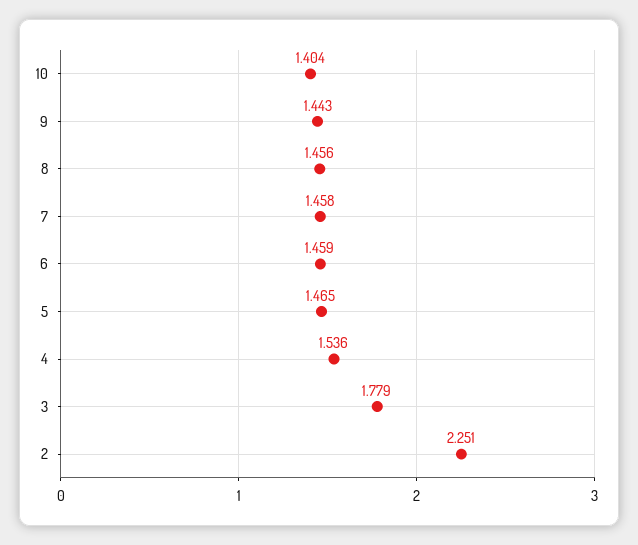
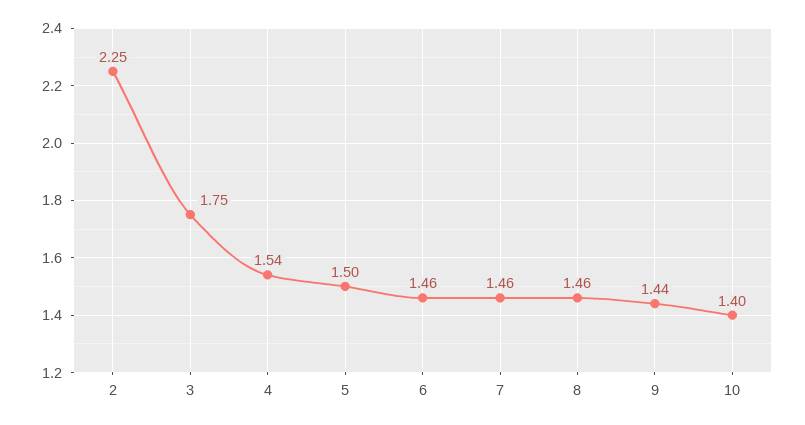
  {
    "10": 1.404,
    "9": 1.443,
    "8": 1.456,
    "7": 1.458,
    "6": 1.459,
-   "5": 1.465,
+   "5": 1.5,
    "4": 1.536,
-   "3": 1.779,
+   "3": 1.75,
    "2": 2.251
  }

